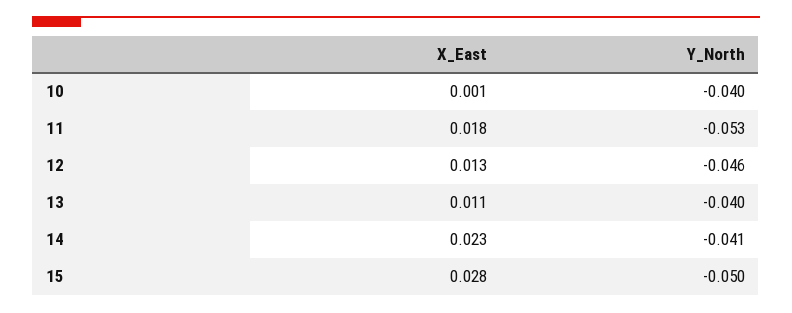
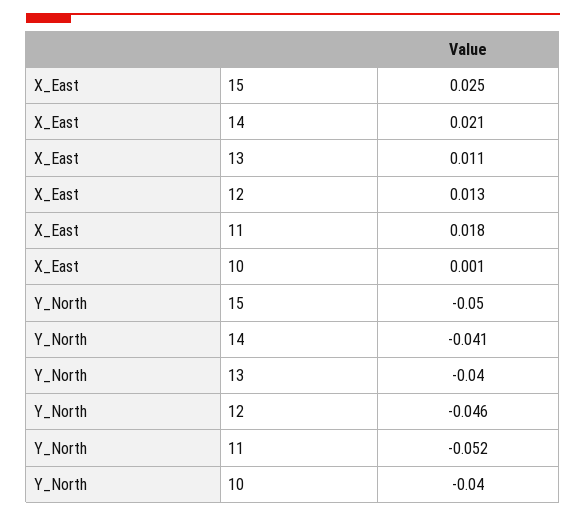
  {
    "X_East": {
      "10": 0.001,
      "11": 0.018,
      "12": 0.013,
      "13": 0.011,
-     "14": 0.023,
+     "14": 0.021,
-     "15": 0.028
+     "15": 0.025
    },
    "Y_North": {
      "10": -0.04,
-     "11": -0.053,
+     "11": -0.052,
      "12": -0.046,
      "13": -0.04,
      "14": -0.041,
      "15": -0.05
    }
  }

